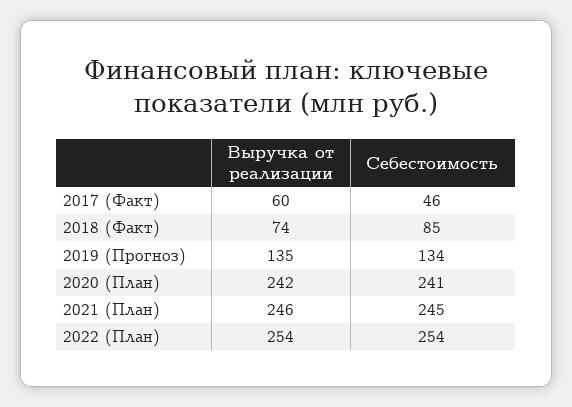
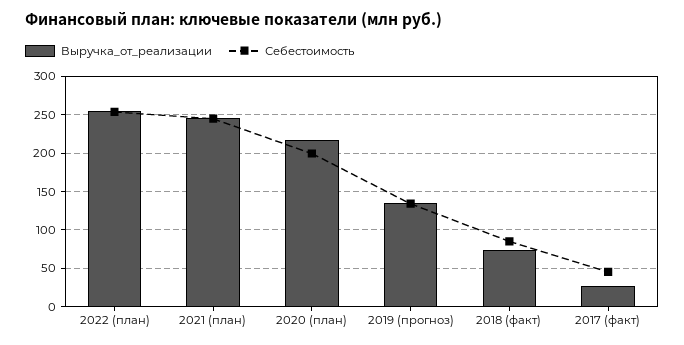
  {
    "Выручка от реализации": {
-     "2017 (Факт)": 60,
+     "2017 (Факт)": 30,
      "2018 (Факт)": 74,
      "2019 (Прогноз)": 135,
-     "2020 (План)": 242,
+     "2020 (План)": 220,
      "2021 (План)": 246,
      "2022 (План)": 254
    },
    "Себестоимость": {
      "2017 (Факт)": 46,
      "2018 (Факт)": 85,
      "2019 (Прогноз)": 134,
-     "2020 (План)": 241,
+     "2020 (План)": 200,
      "2021 (План)": 245,
      "2022 (План)": 254
    }
  }

